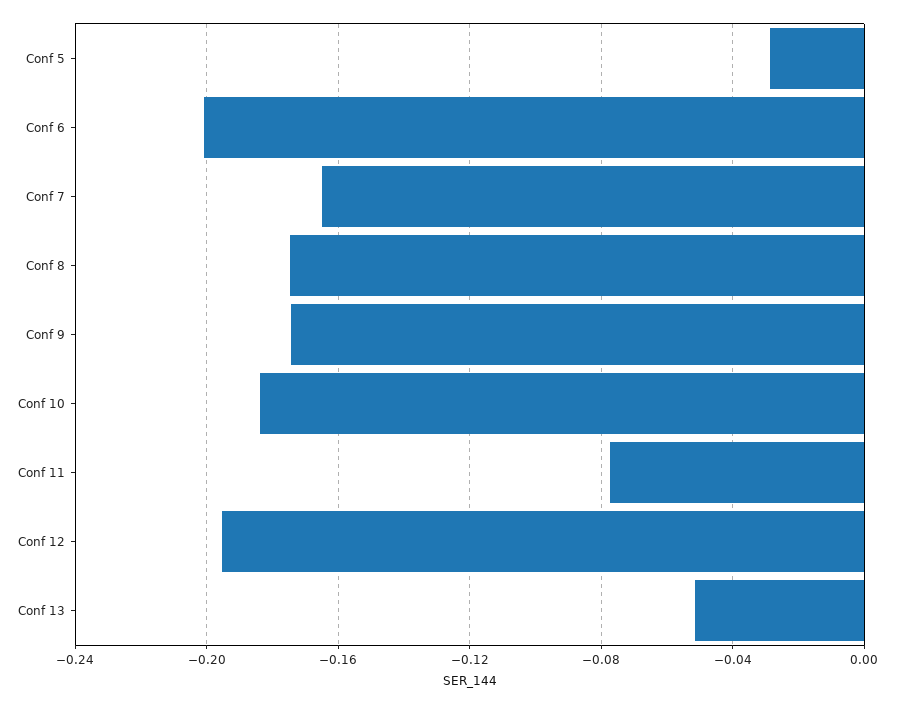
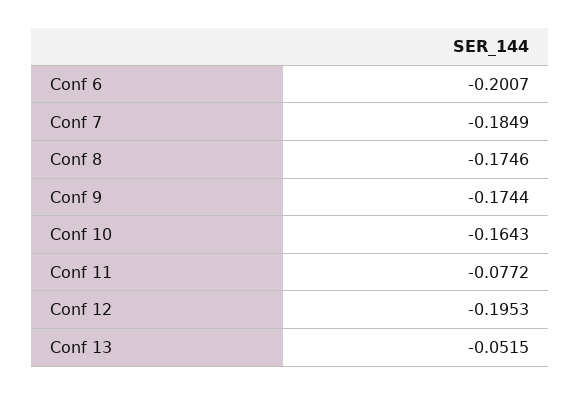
  {
-   "Conf 5": -0.03,
    "Conf 6": -0.2007,
-   "Conf 7": -0.165,
+   "Conf 7": -0.1849,
    "Conf 8": -0.1746,
    "Conf 9": -0.1744,
-   "Conf 10": -0.185,
+   "Conf 10": -0.1643,
    "Conf 11": -0.0772,
    "Conf 12": -0.1953,
    "Conf 13": -0.0515
  }

